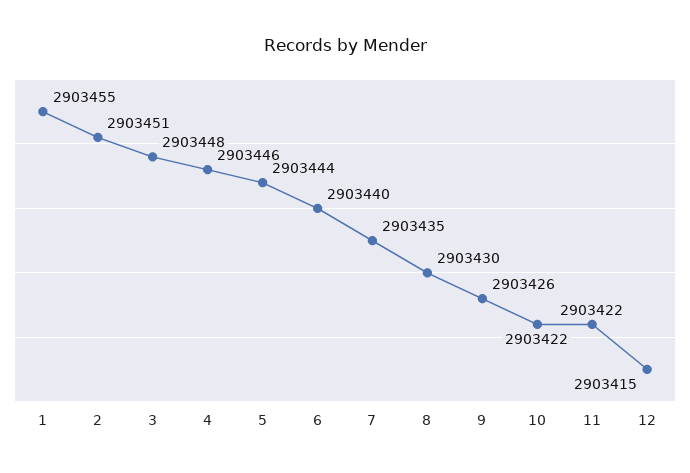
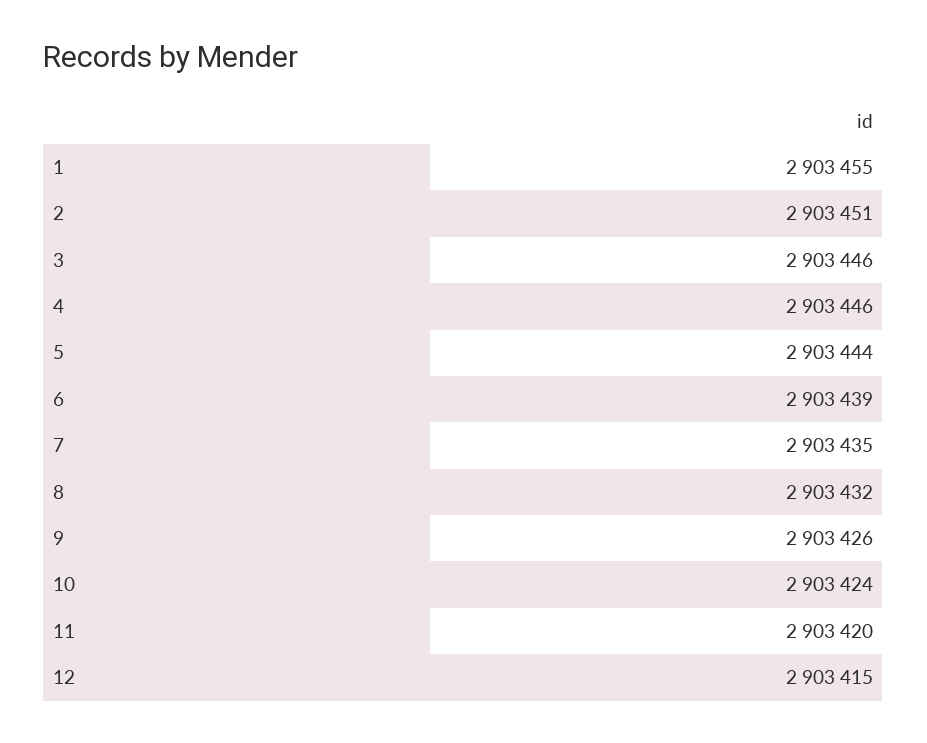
  {
    "1": 2903455,
    "2": 2903451,
-   "3": 2903448,
+   "3": 2903446,
    "4": 2903446,
    "5": 2903444,
-   "6": 2903440,
+   "6": 2903439,
    "7": 2903435,
-   "8": 2903430,
+   "8": 2903432,
    "9": 2903426,
-   "10": 2903422,
+   "10": 2903424,
-   "11": 2903422,
+   "11": 2903420,
    "12": 2903415
  }

